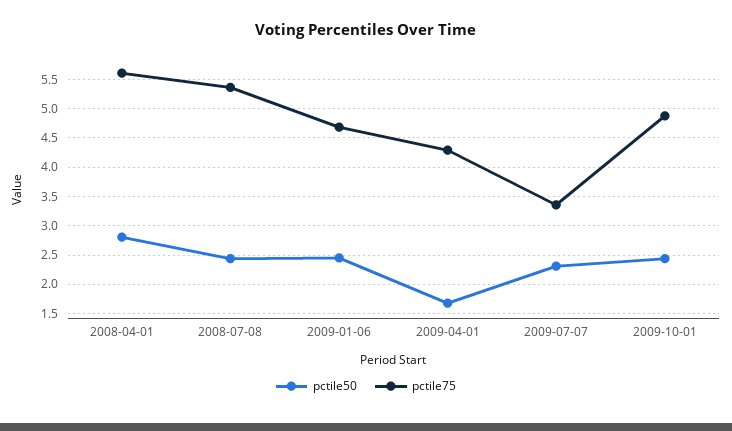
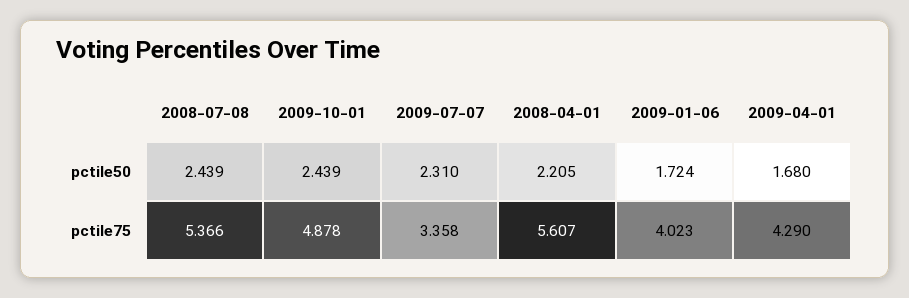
  {
    "pctile50": {
-     "2008-04-01": 2.75,
+     "2008-04-01": 2.205,
      "2008-07-08": 2.439,
-     "2009-01-06": 2.5,
+     "2009-01-06": 1.724,
      "2009-04-01": 1.68,
      "2009-07-07": 2.31,
      "2009-10-01": 2.439
    },
    "pctile75": {
      "2008-04-01": 5.607,
      "2008-07-08": 5.366,
-     "2009-01-06": 4.75,
+     "2009-01-06": 4.023,
      "2009-04-01": 4.29,
      "2009-07-07": 3.358,
      "2009-10-01": 4.878
    }
  }

